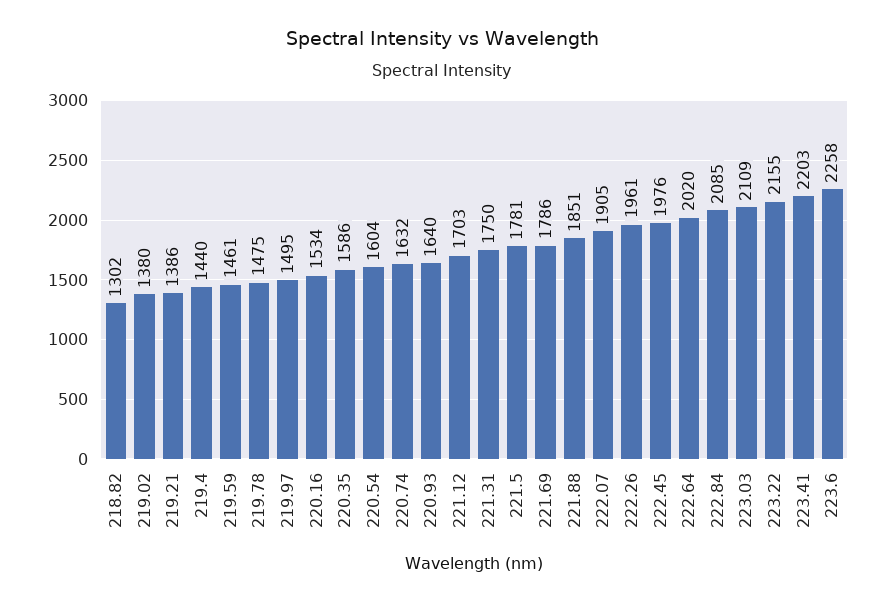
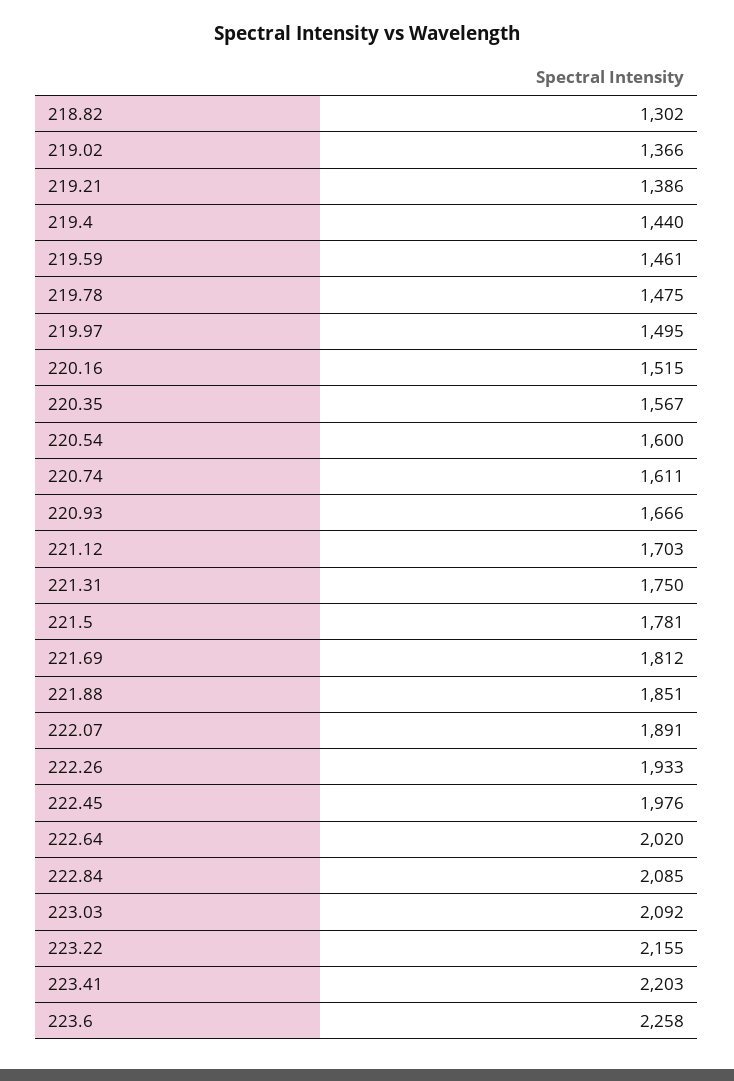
  {
    "218.82": 1302,
-   "219.02": 1380,
+   "219.02": 1366,
    "219.21": 1386,
    "219.4": 1440,
    "219.59": 1461,
    "219.78": 1475,
    "219.97": 1495,
-   "220.16": 1534,
+   "220.16": 1515,
-   "220.35": 1586,
+   "220.35": 1567,
-   "220.54": 1604,
+   "220.54": 1600,
-   "220.74": 1632,
+   "220.74": 1611,
-   "220.93": 1640,
+   "220.93": 1666,
    "221.12": 1703,
    "221.31": 1750,
    "221.5": 1781,
-   "221.69": 1786,
+   "221.69": 1812,
    "221.88": 1851,
-   "222.07": 1905,
+   "222.07": 1891,
-   "222.26": 1961,
+   "222.26": 1933,
    "222.45": 1976,
    "222.64": 2020,
    "222.84": 2085,
-   "223.03": 2109,
+   "223.03": 2092,
    "223.22": 2155,
    "223.41": 2203,
    "223.6": 2258
  }

